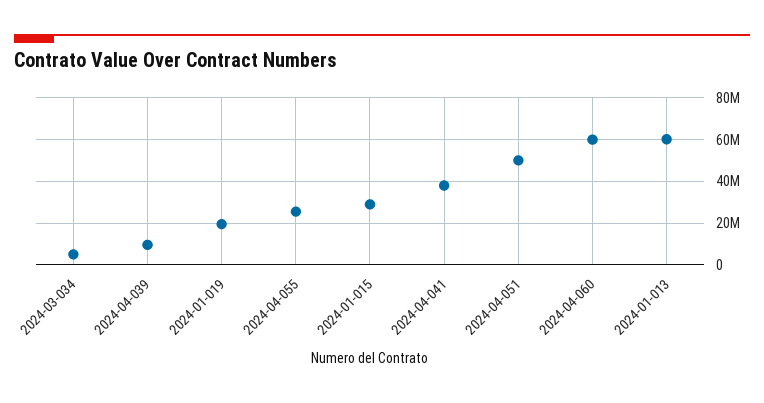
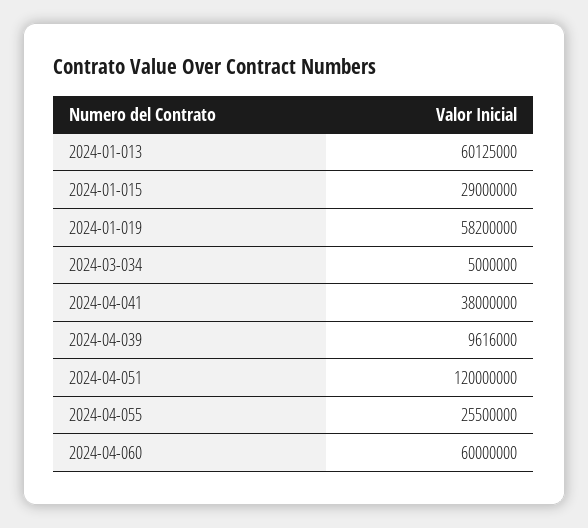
  {
    "2024-03-034": 5000000,
    "2024-04-039": 9616000,
-   "2024-01-019": 20000000,
+   "2024-01-019": 58200000,
    "2024-04-055": 25500000,
    "2024-01-015": 29000000,
    "2024-04-041": 38000000,
-   "2024-04-051": 50000000,
+   "2024-04-051": 120000000,
    "2024-04-060": 60000000,
    "2024-01-013": 60125000
  }

